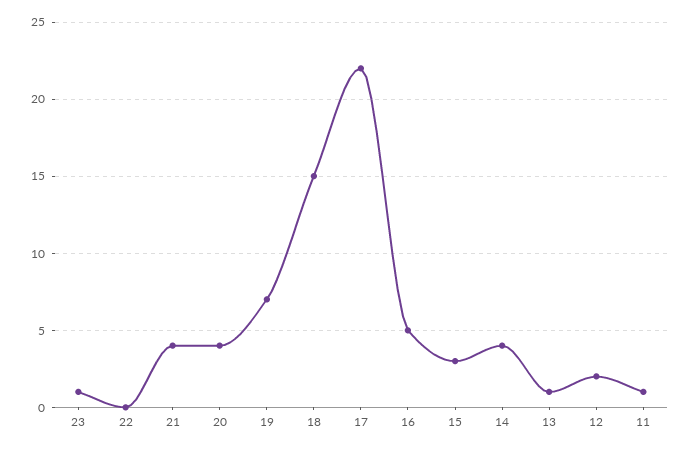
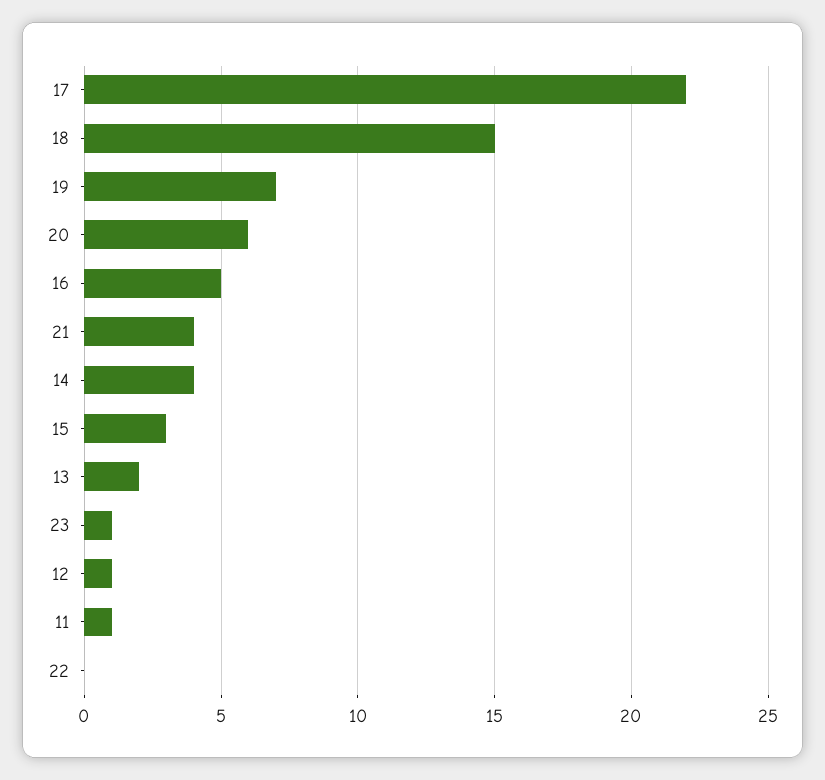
  {
    "23": 1,
    "22": 0,
    "21": 4,
-   "20": 4,
+   "20": 6,
    "19": 7,
    "18": 15,
    "17": 22,
    "16": 5,
    "15": 3,
    "14": 4,
-   "13": 1,
+   "13": 2,
-   "12": 2,
+   "12": 1,
    "11": 1
  }

